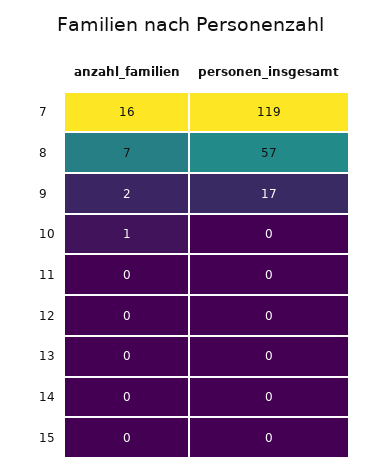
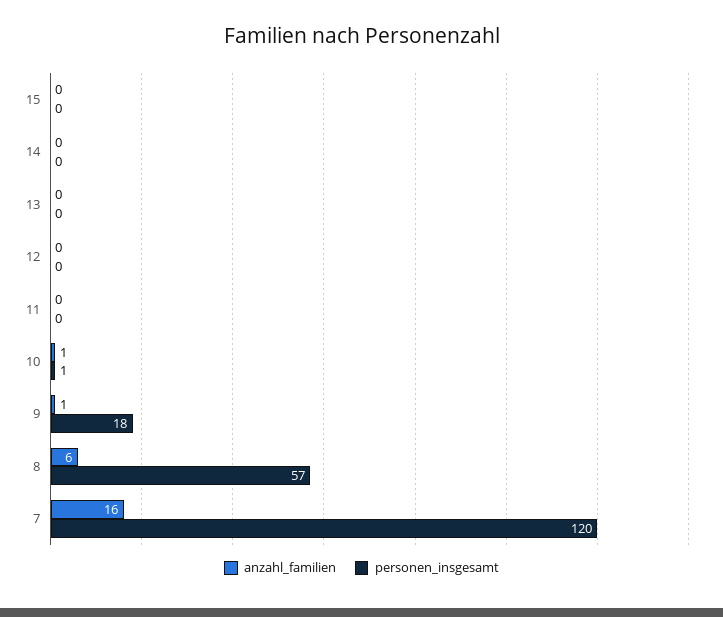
  {
    "anzahl_familien": {
      "7": 16,
-     "8": 7,
+     "8": 6,
-     "9": 2,
+     "9": 1,
      "10": 1,
      "11": 0,
      "12": 0,
      "13": 0,
      "14": 0,
      "15": 0
    },
    "personen_insgesamt": {
-     "7": 119,
+     "7": 120,
      "8": 57,
-     "9": 17,
+     "9": 18,
-     "10": 0,
+     "10": 1,
      "11": 0,
      "12": 0,
      "13": 0,
      "14": 0,
      "15": 0
    }
  }

